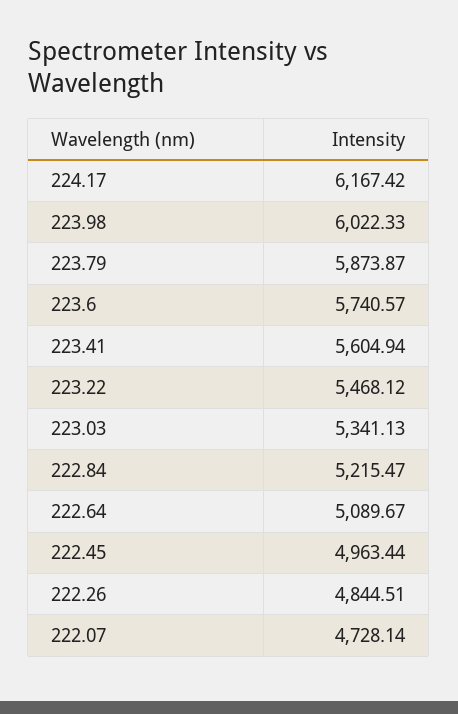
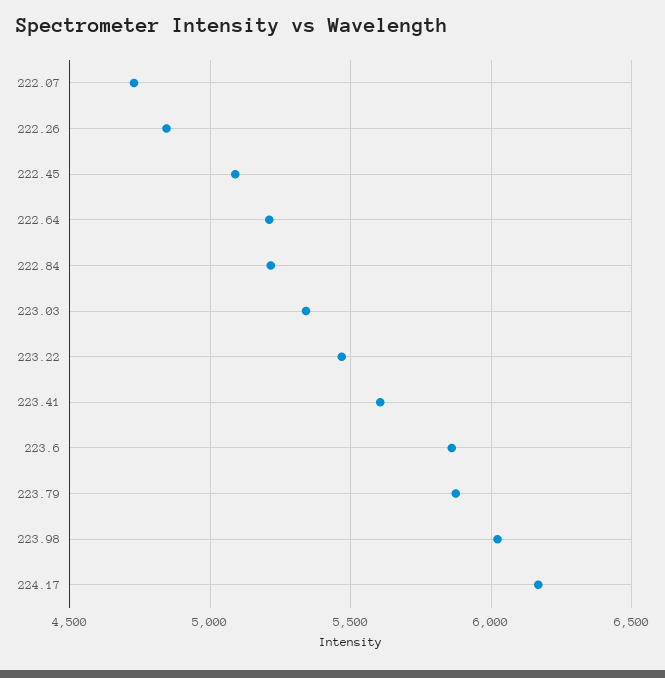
  {
    "224.17": 6167.42,
    "223.98": 6022.33,
    "223.79": 5873.87,
-   "223.6": 5740.57,
+   "223.6": 5850,
    "223.41": 5604.94,
    "223.22": 5468.12,
    "223.03": 5341.13,
    "222.84": 5215.47,
-   "222.64": 5089.67,
+   "222.64": 5200,
-   "222.45": 4963.44,
+   "222.45": 5100,
    "222.26": 4844.51,
    "222.07": 4728.14
  }

